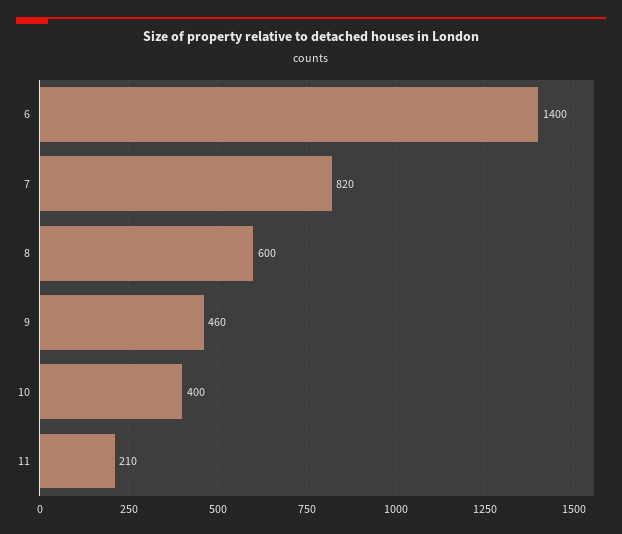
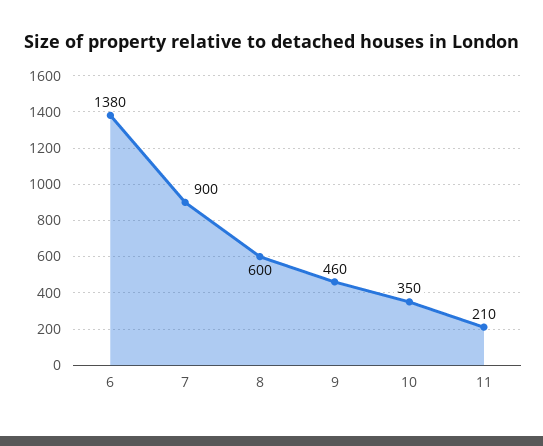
  {
-   "6": 1400,
+   "6": 1380,
-   "7": 820,
+   "7": 900,
    "8": 600,
    "9": 460,
-   "10": 400,
+   "10": 350,
    "11": 210
  }

